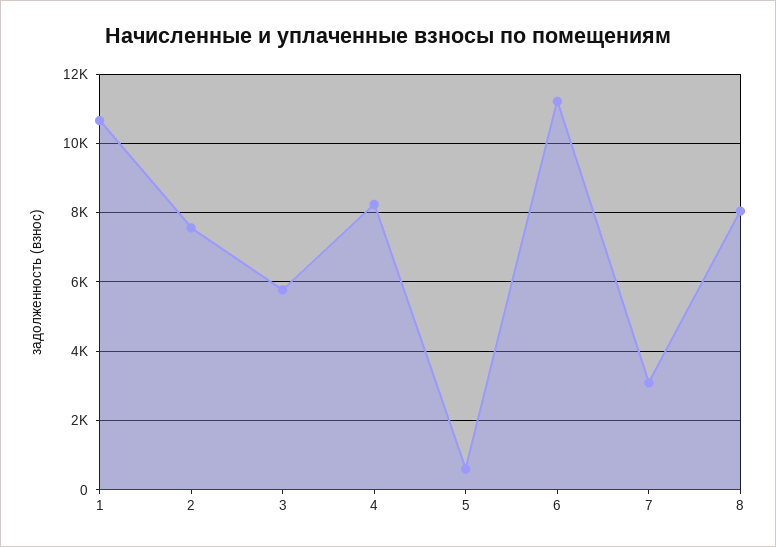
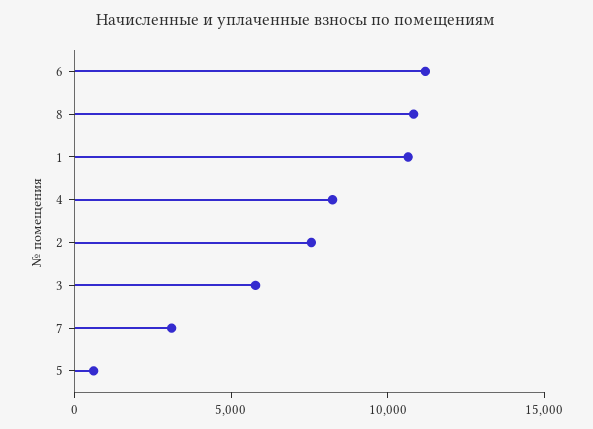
  {
    "1": 10600,
    "2": 7600,
    "3": 5800,
    "4": 8200,
    "5": 600,
    "6": 11200,
    "7": 3000,
-   "8": 8000
+   "8": 11000
  }

